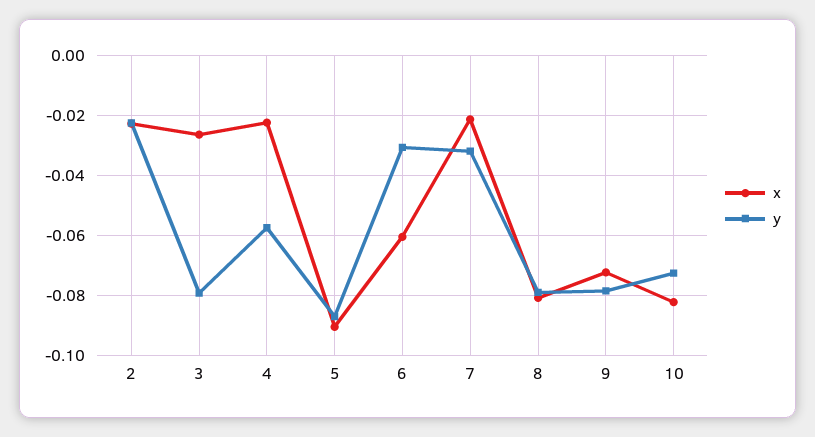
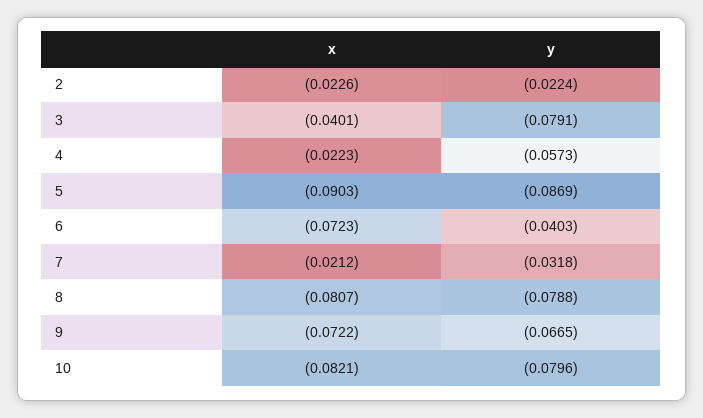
  {
    "x": {
      "2": -0.0226,
-     "3": -0.026,
+     "3": -0.0401,
      "4": -0.0223,
      "5": -0.0903,
-     "6": -0.06,
+     "6": -0.0723,
      "7": -0.0212,
      "8": -0.0807,
      "9": -0.0722,
      "10": -0.0821
    },
    "y": {
      "2": -0.0224,
      "3": -0.0791,
      "4": -0.0573,
      "5": -0.0869,
-     "6": -0.03,
+     "6": -0.0403,
      "7": -0.0318,
      "8": -0.0788,
-     "9": -0.078,
+     "9": -0.0665,
-     "10": -0.072
+     "10": -0.0796
    }
  }

